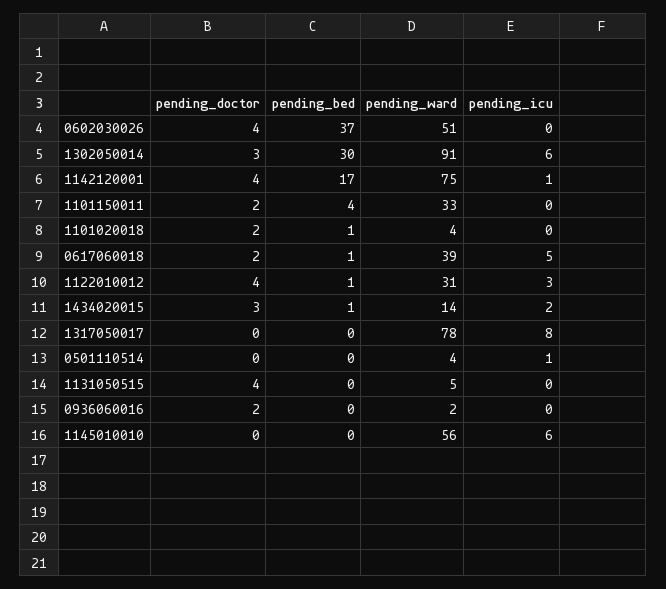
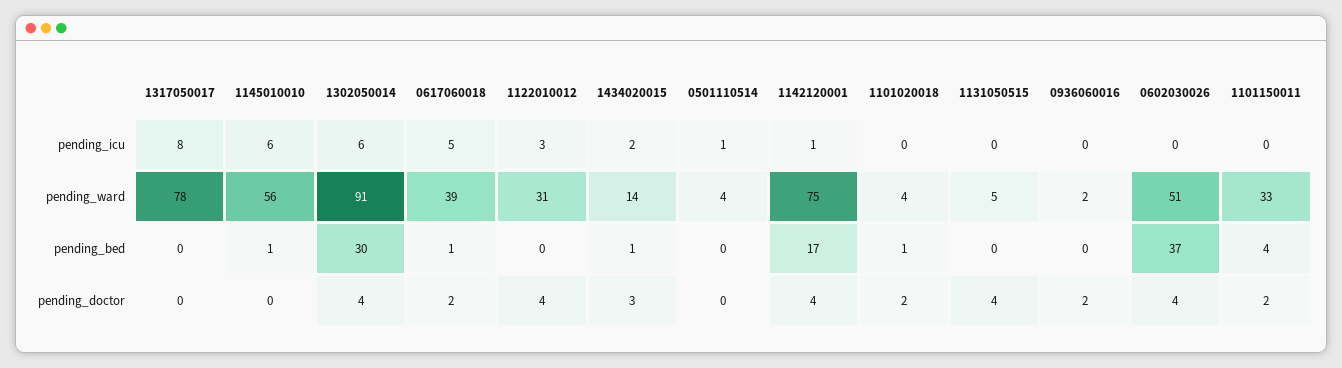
  {
    "pending_doctor": {
      "0602030026": 4,
-     "1302050014": 3,
+     "1302050014": 4,
      "1142120001": 4,
      "1101150011": 2,
      "1101020018": 2,
      "0617060018": 2,
      "1122010012": 4,
      "1434020015": 3,
      "1317050017": 0,
      "0501110514": 0,
      "1131050515": 4,
      "0936060016": 2,
      "1145010010": 0
    },
    "pending_bed": {
      "0602030026": 37,
      "1302050014": 30,
      "1142120001": 17,
      "1101150011": 4,
      "1101020018": 1,
      "0617060018": 1,
-     "1122010012": 1,
+     "1122010012": 0,
      "1434020015": 1,
      "1317050017": 0,
      "0501110514": 0,
      "1131050515": 0,
      "0936060016": 0,
-     "1145010010": 0
+     "1145010010": 1
    },
    "pending_ward": {
      "0602030026": 51,
      "1302050014": 91,
      "1142120001": 75,
      "1101150011": 33,
      "1101020018": 4,
      "0617060018": 39,
      "1122010012": 31,
      "1434020015": 14,
      "1317050017": 78,
      "0501110514": 4,
      "1131050515": 5,
      "0936060016": 2,
      "1145010010": 56
    },
    "pending_icu": {
      "0602030026": 0,
      "1302050014": 6,
      "1142120001": 1,
      "1101150011": 0,
      "1101020018": 0,
      "0617060018": 5,
      "1122010012": 3,
      "1434020015": 2,
      "1317050017": 8,
      "0501110514": 1,
      "1131050515": 0,
      "0936060016": 0,
      "1145010010": 6
    }
  }

